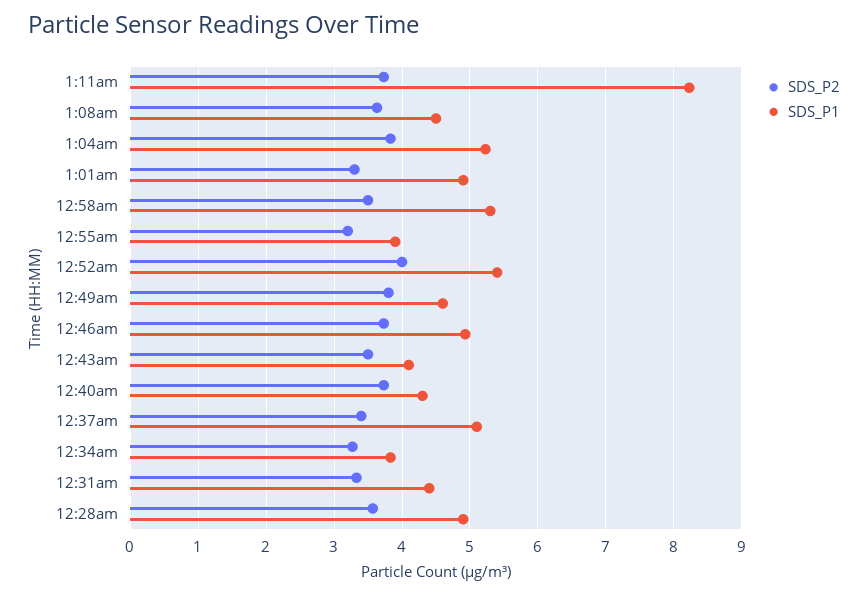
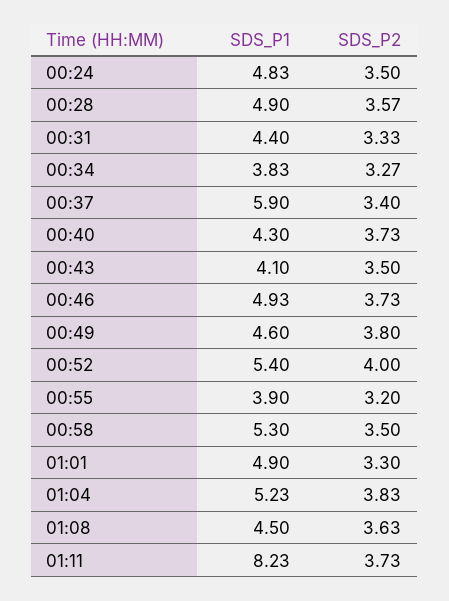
  {
    "SDS_P2": {
      "1:11am": 3.73,
      "1:08am": 3.63,
      "1:04am": 3.83,
      "1:01am": 3.3,
      "12:58am": 3.5,
      "12:55am": 3.2,
      "12:52am": 4,
      "12:49am": 3.8,
      "12:46am": 3.73,
      "12:43am": 3.5,
      "12:40am": 3.73,
      "12:37am": 3.4,
      "12:34am": 3.27,
      "12:31am": 3.33,
-     "12:28am": 3.57
+     "12:28am": 3.57,
+     "00:24": 3.5
    },
    "SDS_P1": {
      "1:11am": 8.23,
      "1:08am": 4.5,
      "1:04am": 5.23,
      "1:01am": 4.9,
      "12:58am": 5.3,
      "12:55am": 3.9,
      "12:52am": 5.4,
      "12:49am": 4.6,
      "12:46am": 4.93,
      "12:43am": 4.1,
      "12:40am": 4.3,
-     "12:37am": 5.1,
+     "12:37am": 5.9,
      "12:34am": 3.83,
      "12:31am": 4.4,
-     "12:28am": 4.9
+     "12:28am": 4.9,
+     "00:24": 4.83
    }
  }

